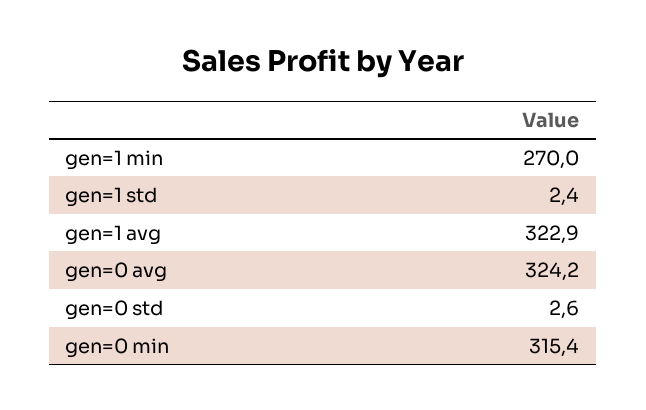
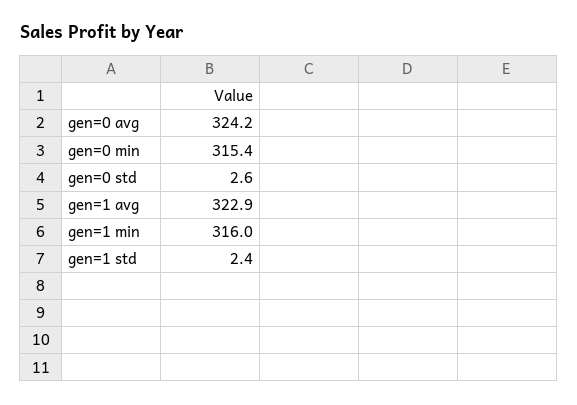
  {
-   "gen=1 min": 270,
+   "gen=1 min": 316,
    "gen=1 std": 2.4,
    "gen=1 avg": 322.9,
    "gen=0 avg": 324.2,
    "gen=0 std": 2.6,
    "gen=0 min": 315.4
  }

